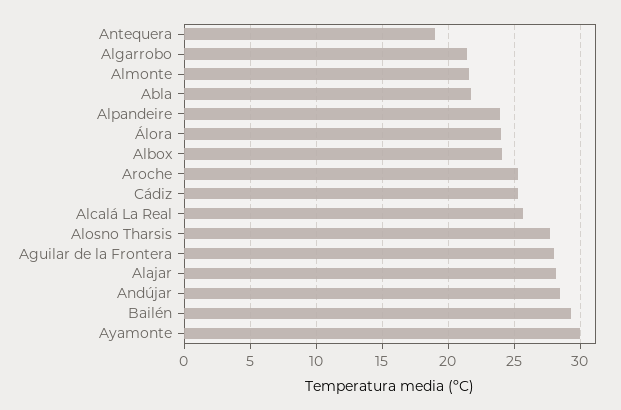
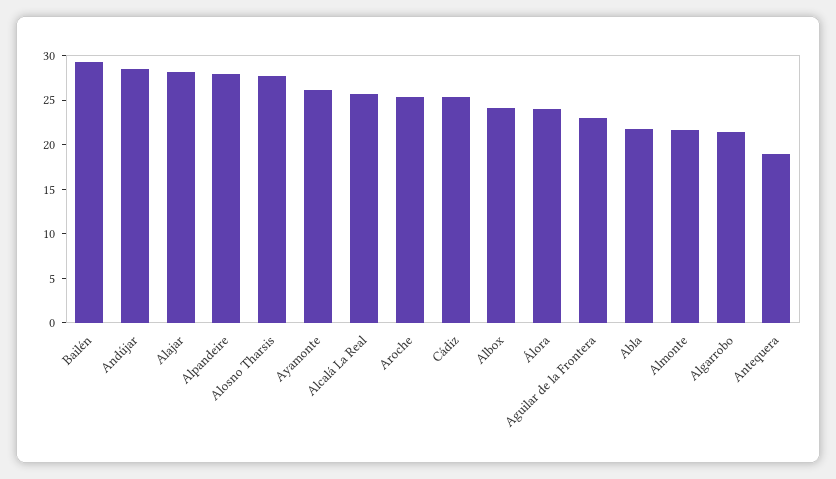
  {
    "Antequera": 19,
    "Algarrobo": 21.5,
    "Almonte": 21.5,
    "Abla": 21.5,
-   "Alpandeire": 24,
+   "Alpandeire": 28,
    "Álora": 24,
    "Albox": 24,
    "Aroche": 25.5,
    "Cádiz": 25.5,
    "Alcalá La Real": 25.5,
    "Alosno Tharsis": 27.5,
-   "Aguilar de la Frontera": 28,
+   "Aguilar de la Frontera": 23,
    "Alajar": 28,
    "Andújar": 28.5,
    "Bailén": 29.5,
-   "Ayamonte": 30
+   "Ayamonte": 26
  }

